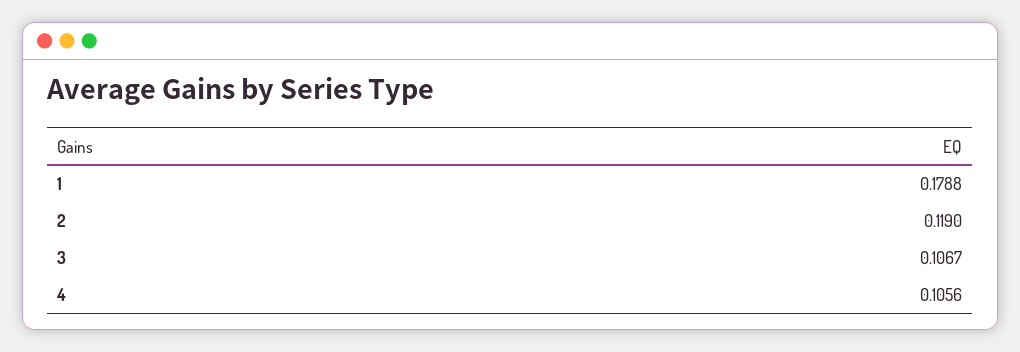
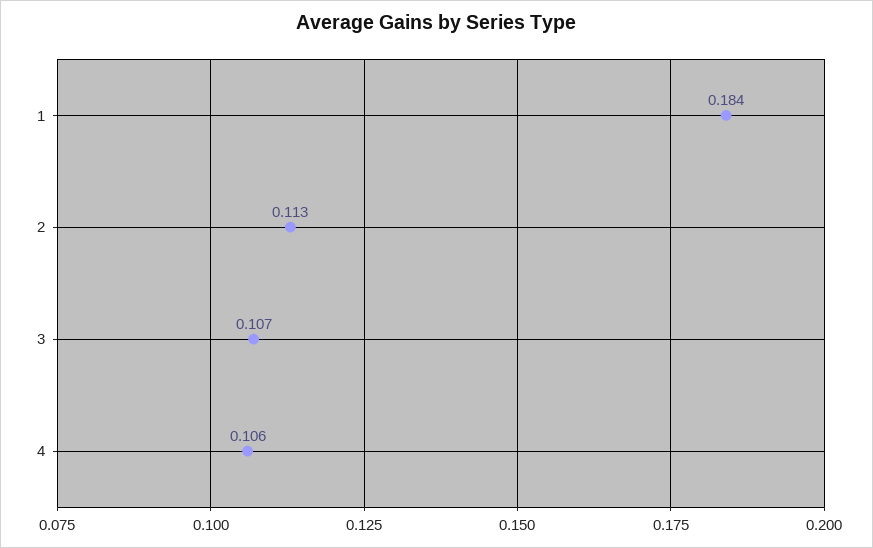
  {
-   "1": 0.1788,
+   "1": 0.184,
-   "2": 0.119,
+   "2": 0.113,
    "3": 0.1067,
    "4": 0.1056
  }

